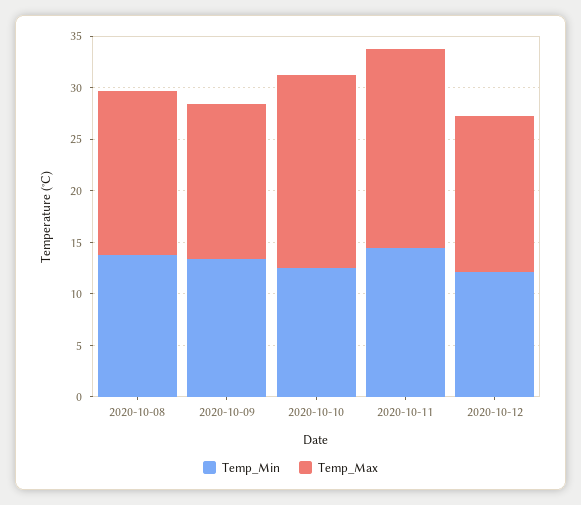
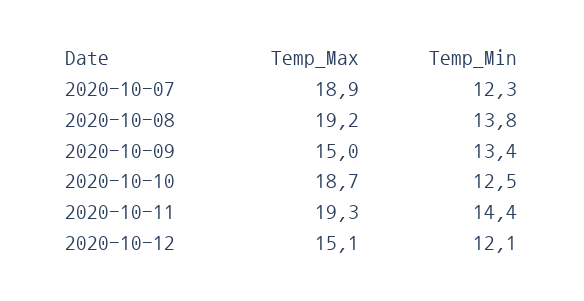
  {
    "Temp_Min": {
      "2020-10-08": 13.8,
      "2020-10-09": 13.4,
      "2020-10-10": 12.5,
      "2020-10-11": 14.4,
-     "2020-10-12": 12.1
+     "2020-10-12": 12.1,
+     "2020-10-07": 12.3
    },
    "Temp_Max": {
-     "2020-10-08": 16,
+     "2020-10-08": 19.2,
      "2020-10-09": 15,
      "2020-10-10": 18.7,
      "2020-10-11": 19.3,
-     "2020-10-12": 15.1
+     "2020-10-12": 15.1,
+     "2020-10-07": 18.9
    }
  }

